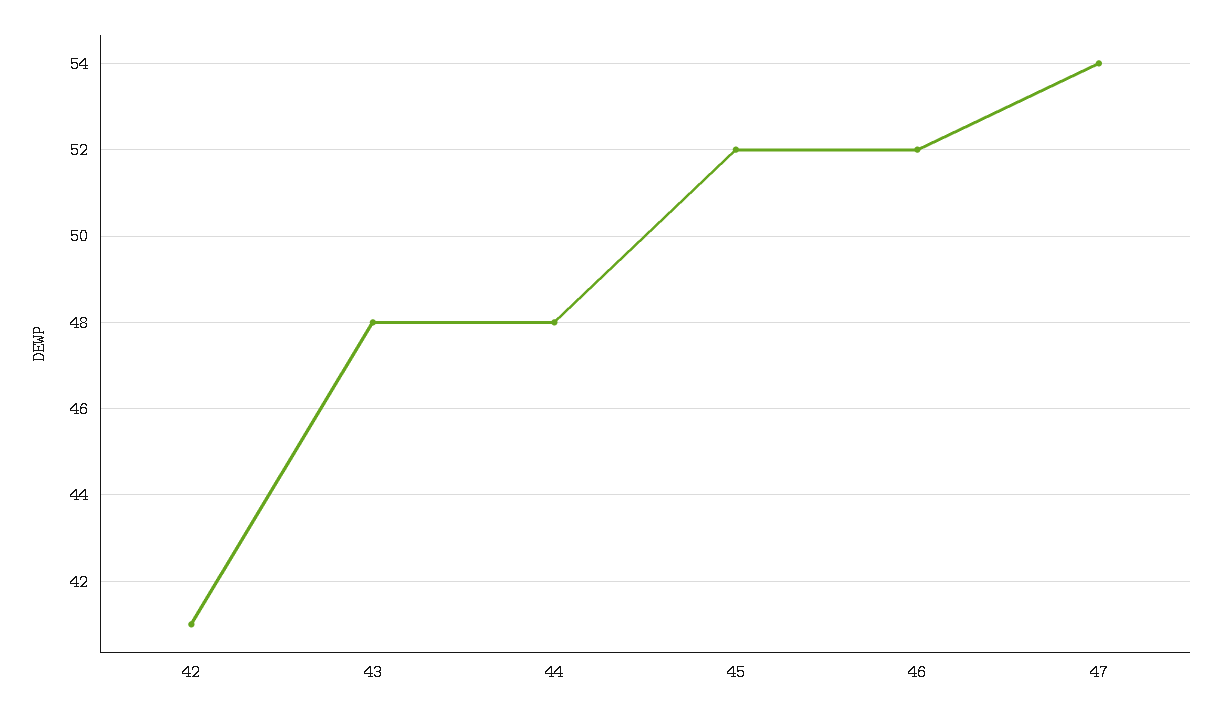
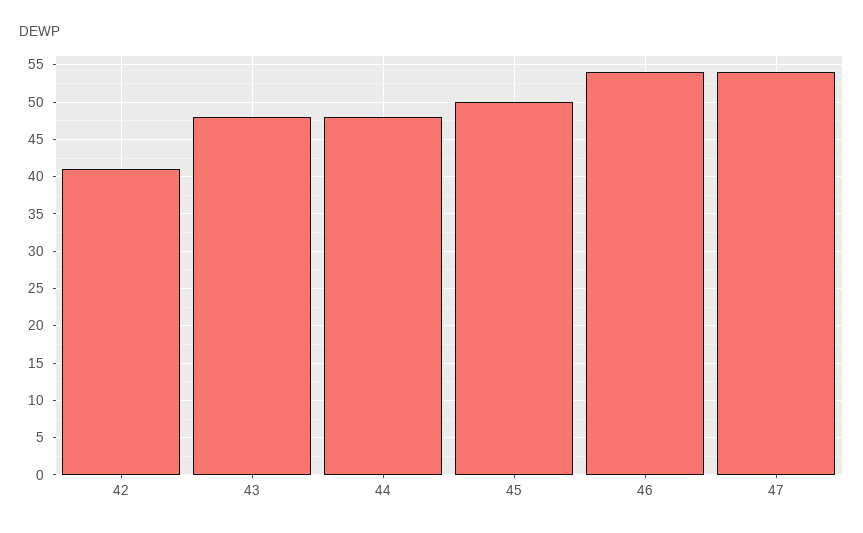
  {
    "42": 41,
    "43": 48,
    "44": 48,
-   "45": 52,
+   "45": 50,
-   "46": 52,
+   "46": 54,
    "47": 54
  }

